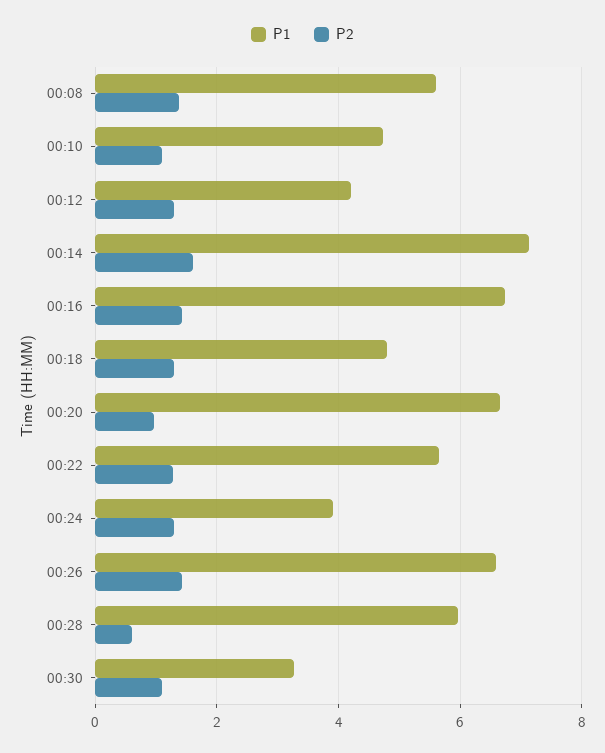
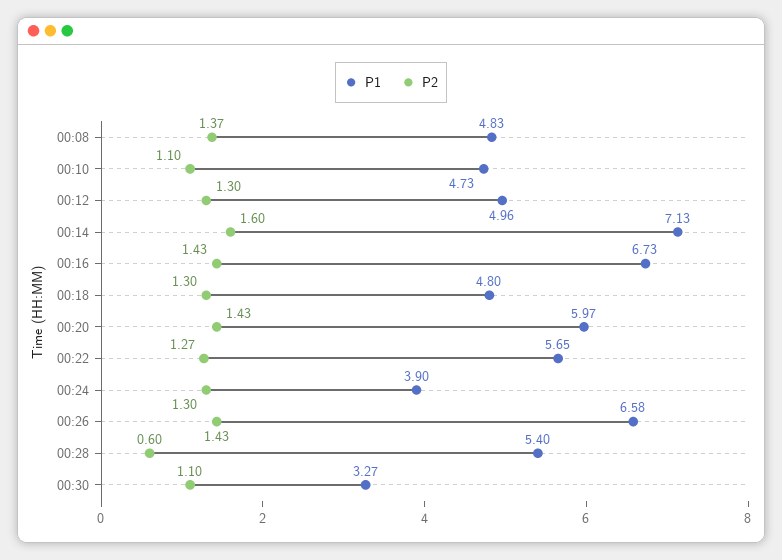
  {
    "P1": {
-     "00:08": 5.6,
+     "00:08": 4.83,
      "00:10": 4.73,
-     "00:12": 4.2,
+     "00:12": 4.96,
      "00:14": 7.13,
      "00:16": 6.73,
      "00:18": 4.8,
-     "00:20": 6.6,
+     "00:20": 5.97,
      "00:22": 5.65,
      "00:24": 3.9,
      "00:26": 6.58,
-     "00:28": 6,
+     "00:28": 5.4,
      "00:30": 3.27
    },
    "P2": {
      "00:08": 1.37,
      "00:10": 1.1,
      "00:12": 1.3,
      "00:14": 1.6,
      "00:16": 1.43,
      "00:18": 1.3,
-     "00:20": 1,
+     "00:20": 1.43,
      "00:22": 1.27,
      "00:24": 1.3,
      "00:26": 1.43,
      "00:28": 0.6,
      "00:30": 1.1
    }
  }

